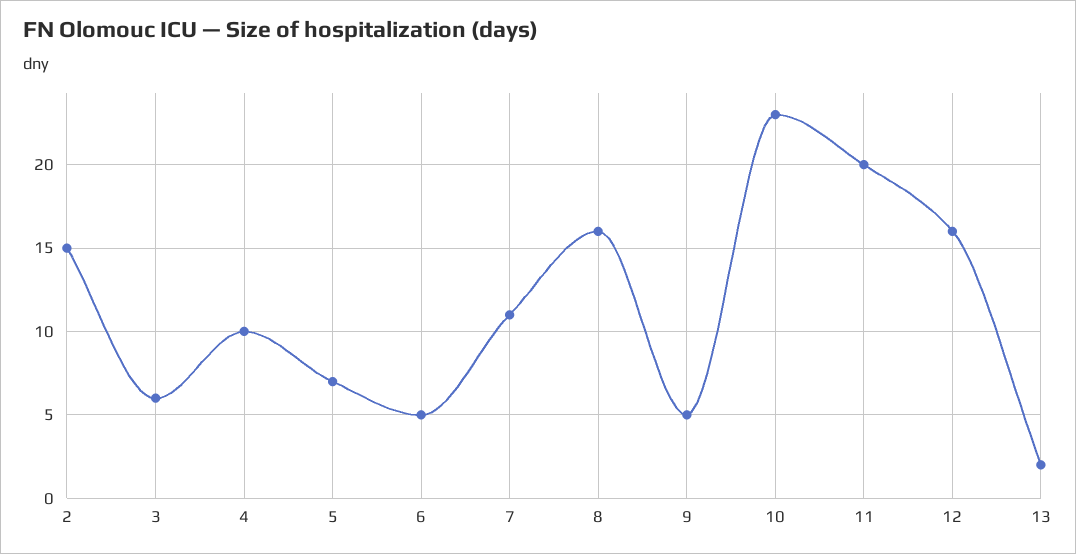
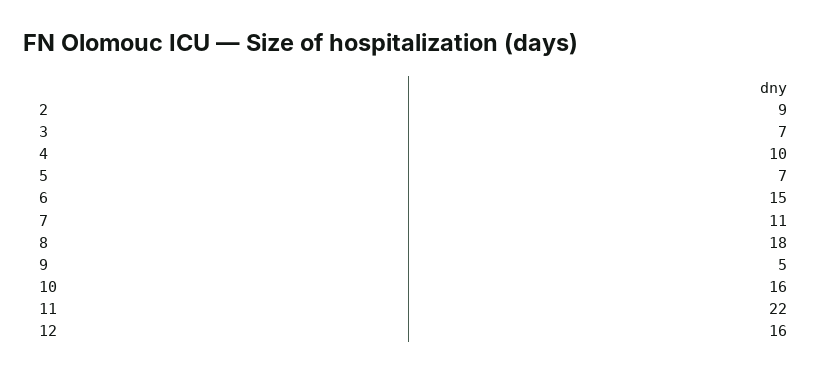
  {
-   "2": 15,
+   "2": 9,
-   "3": 6,
+   "3": 7,
    "4": 10,
    "5": 7,
-   "6": 5,
+   "6": 15,
    "7": 11,
-   "8": 16,
+   "8": 18,
    "9": 5,
-   "10": 23,
+   "10": 16,
-   "11": 20,
+   "11": 22,
-   "12": 16,
+   "12": 16
-   "13": 2
  }

